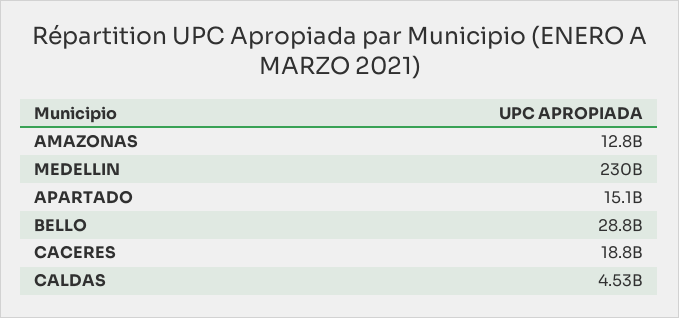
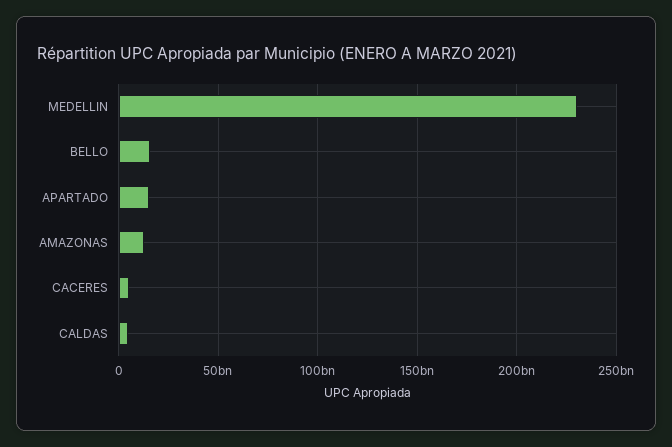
  {
    "AMAZONAS": 12800000000,
    "MEDELLIN": 230000000000,
    "APARTADO": 15100000000,
-   "BELLO": 28800000000,
+   "BELLO": 15000000000,
-   "CACERES": 18800000000,
+   "CACERES": 5000000000,
    "CALDAS": 4530000000
  }

